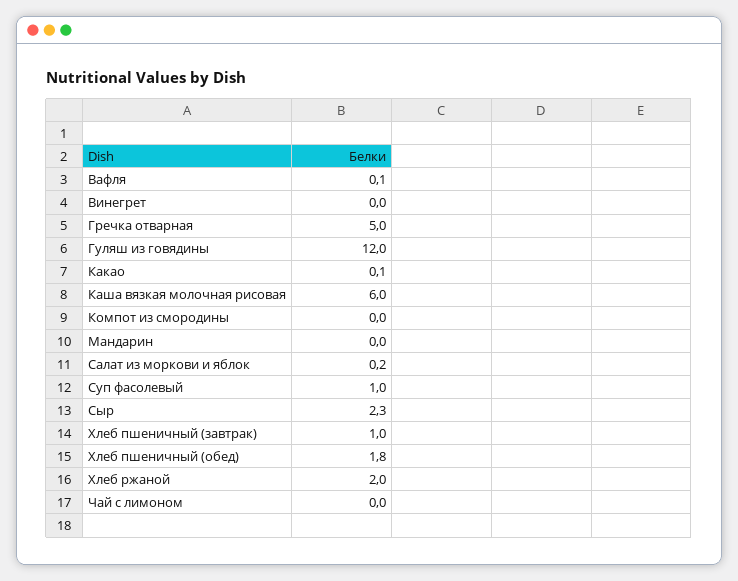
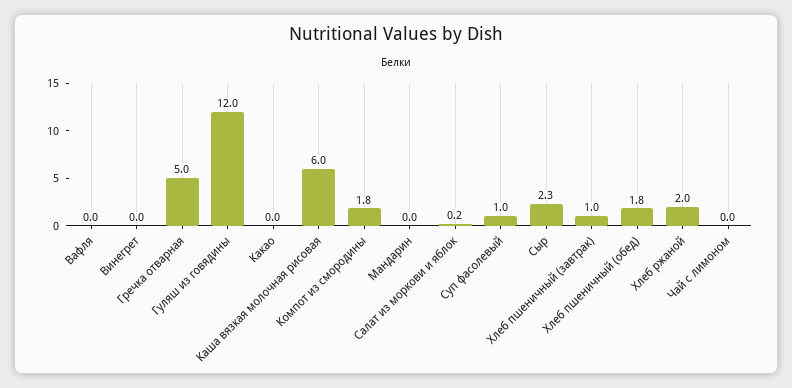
  {
-   "Вафля": 0.1,
+   "Вафля": 0,
    "Винегрет": 0,
    "Гречка отварная": 5,
    "Гуляш из говядины": 12,
-   "Какао": 0.1,
+   "Какао": 0,
    "Каша вязкая молочная рисовая": 6,
-   "Компот из смородины": 0,
+   "Компот из смородины": 1.8,
    "Мандарин": 0,
    "Салат из моркови и яблок": 0.2,
    "Суп фасолевый": 1,
    "Сыр": 2.3,
    "Хлеб пшеничный (завтрак)": 1,
    "Хлеб пшеничный (обед)": 1.8,
    "Хлеб ржаной": 2,
    "Чай с лимоном": 0
  }

